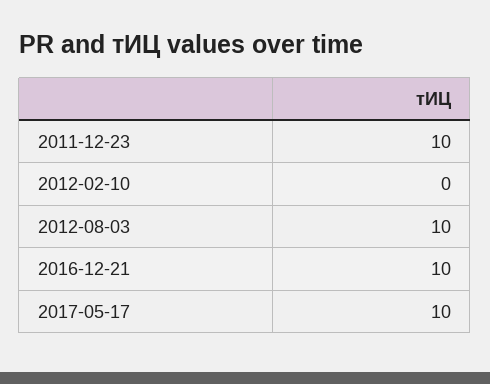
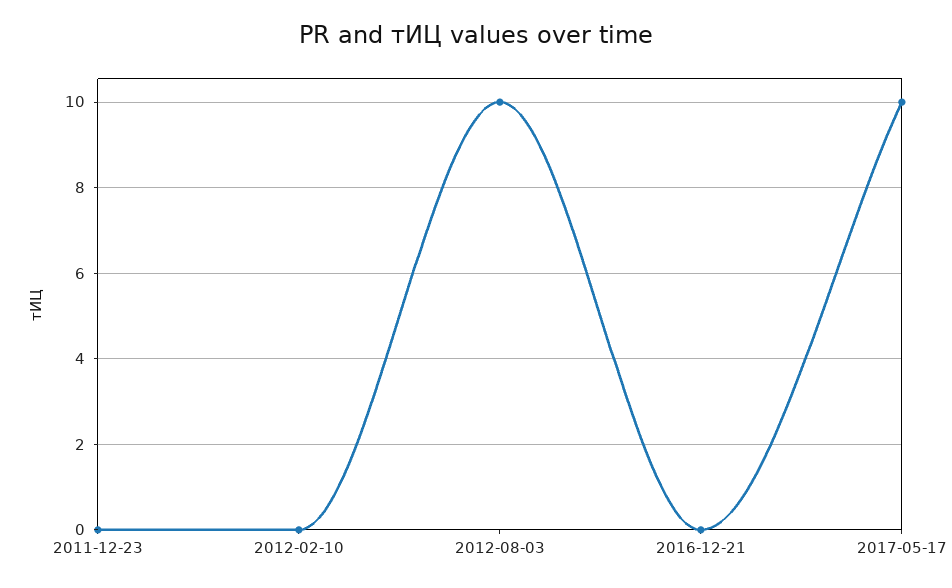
  {
-   "2011-12-23": 10,
+   "2011-12-23": 0,
    "2012-02-10": 0,
    "2012-08-03": 10,
-   "2016-12-21": 10,
+   "2016-12-21": 0,
    "2017-05-17": 10
  }

